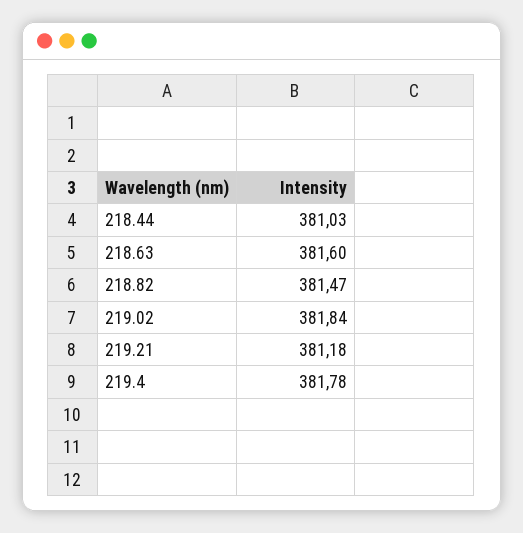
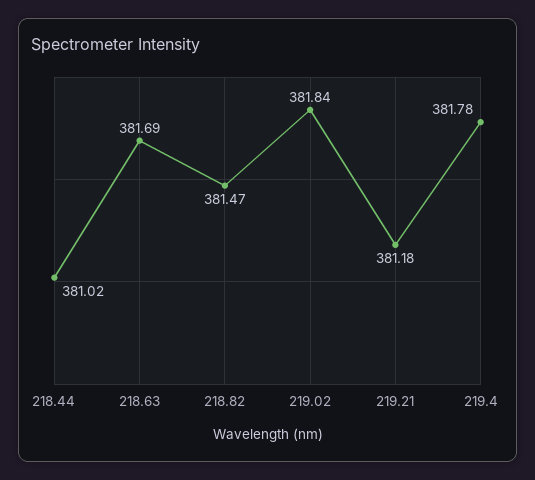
  {
-   "218.44": 381.03,
+   "218.44": 381.02,
-   "218.63": 381.6,
+   "218.63": 381.69,
    "218.82": 381.47,
    "219.02": 381.84,
    "219.21": 381.18,
    "219.4": 381.78
  }

